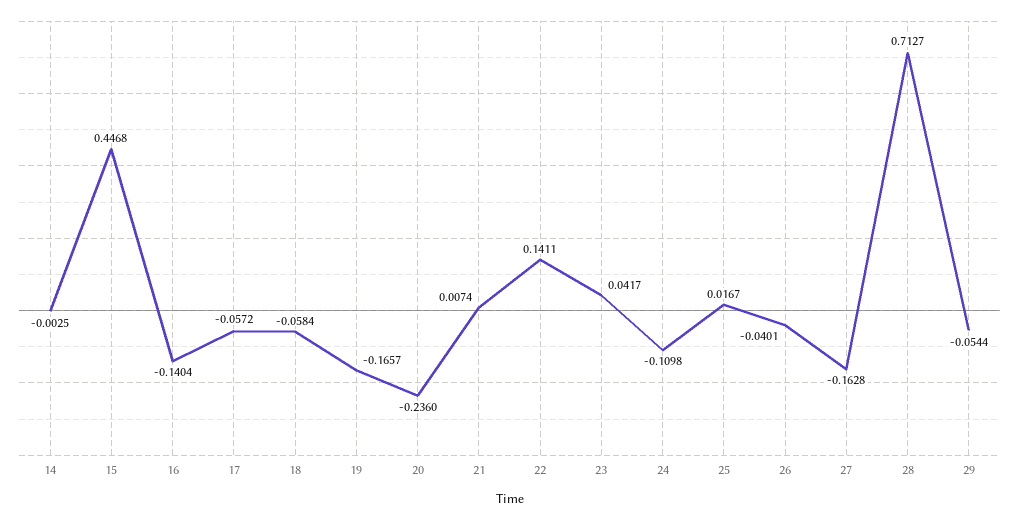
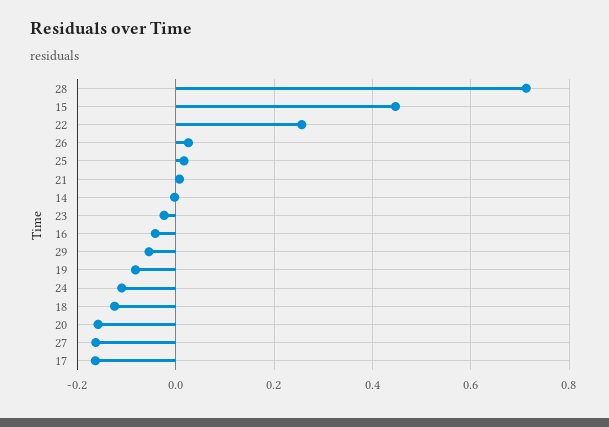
  {
    "14": -0.0025,
    "15": 0.4468,
-   "16": -0.1404,
+   "16": -0.04,
-   "17": -0.0572,
+   "17": -0.16,
-   "18": -0.0584,
+   "18": -0.12,
-   "19": -0.1657,
+   "19": -0.08,
-   "20": -0.236,
+   "20": -0.16,
    "21": 0.0074,
-   "22": 0.1411,
+   "22": 0.26,
-   "23": 0.0417,
+   "23": -0.02,
    "24": -0.1098,
    "25": 0.0167,
-   "26": -0.0401,
+   "26": 0.02,
    "27": -0.1628,
    "28": 0.7127,
    "29": -0.0544
  }

